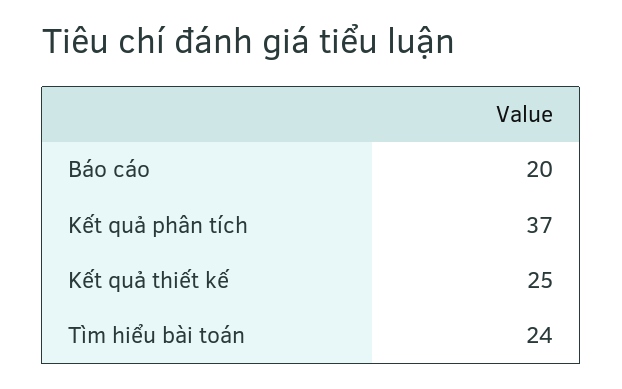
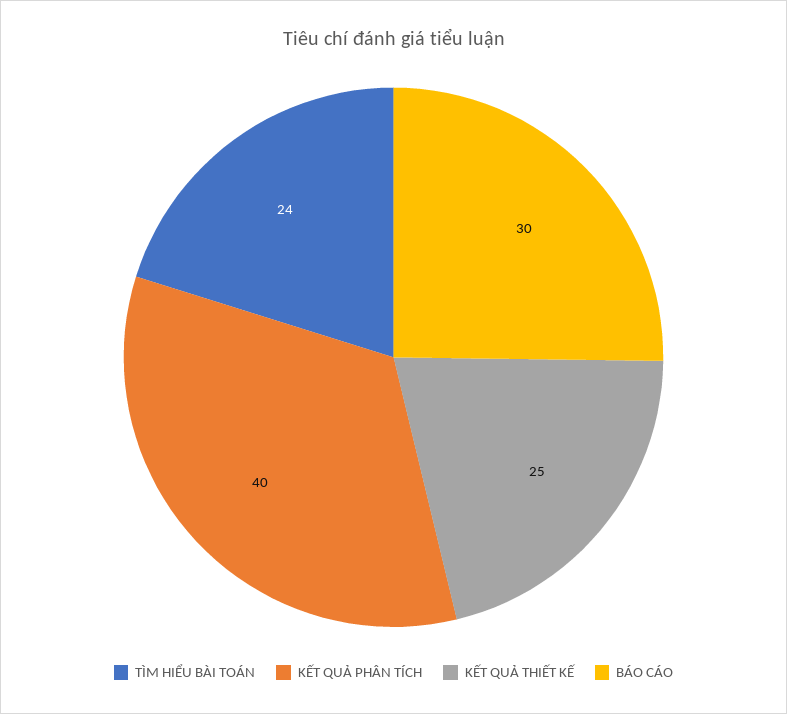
  {
-   "Báo cáo": 20,
+   "Báo cáo": 30,
-   "Kết quả phân tích": 37,
+   "Kết quả phân tích": 40,
    "Kết quả thiết kế": 25,
    "Tìm hiểu bài toán": 24
  }

